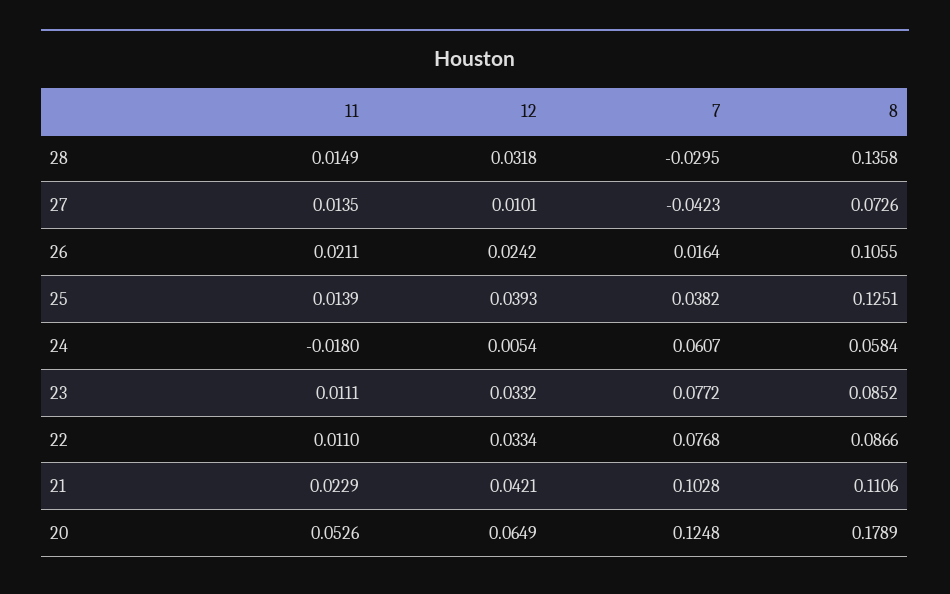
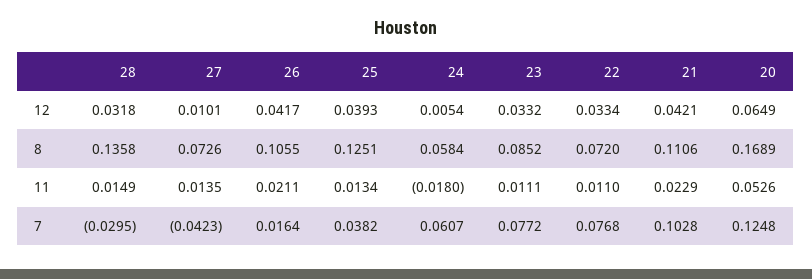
  {
    "11": {
      "28": 0.0149,
      "27": 0.0135,
      "26": 0.0211,
-     "25": 0.0139,
+     "25": 0.0134,
      "24": -0.018,
      "23": 0.0111,
      "22": 0.011,
      "21": 0.0229,
      "20": 0.0526
    },
    "12": {
      "28": 0.0318,
      "27": 0.0101,
-     "26": 0.0242,
+     "26": 0.0417,
      "25": 0.0393,
      "24": 0.0054,
      "23": 0.0332,
      "22": 0.0334,
      "21": 0.0421,
      "20": 0.0649
    },
    "7": {
      "28": -0.0295,
      "27": -0.0423,
      "26": 0.0164,
      "25": 0.0382,
      "24": 0.0607,
      "23": 0.0772,
      "22": 0.0768,
      "21": 0.1028,
      "20": 0.1248
    },
    "8": {
      "28": 0.1358,
      "27": 0.0726,
      "26": 0.1055,
      "25": 0.1251,
      "24": 0.0584,
      "23": 0.0852,
-     "22": 0.0866,
+     "22": 0.072,
      "21": 0.1106,
-     "20": 0.1789
+     "20": 0.1689
    }
  }

